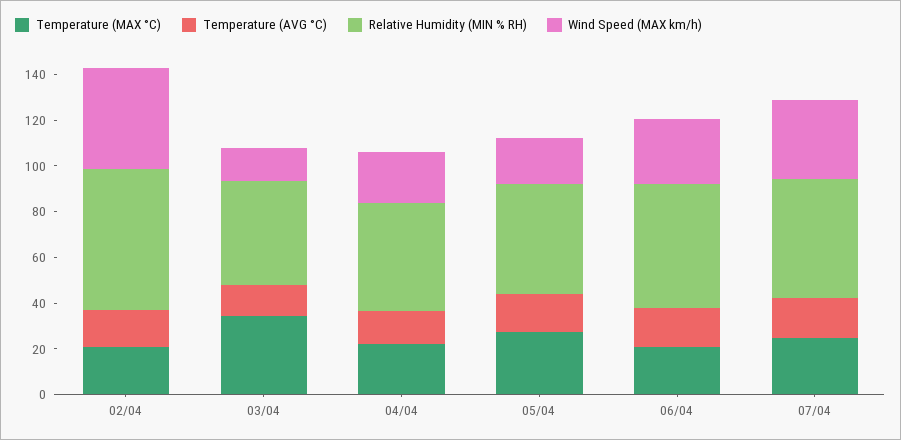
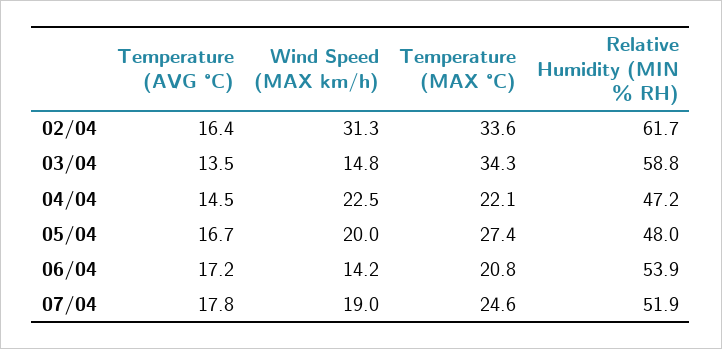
  {
    "Temperature (MAX °C)": {
-     "02/04": 20,
+     "02/04": 33.6,
      "03/04": 34.3,
      "04/04": 22.1,
      "05/04": 27.4,
      "06/04": 20.8,
      "07/04": 24.6
    },
    "Temperature (AVG °C)": {
      "02/04": 16.4,
      "03/04": 13.5,
      "04/04": 14.5,
      "05/04": 16.7,
      "06/04": 17.2,
      "07/04": 17.8
    },
    "Relative Humidity (MIN % RH)": {
      "02/04": 61.7,
-     "03/04": 45,
+     "03/04": 58.8,
      "04/04": 47.2,
      "05/04": 48,
      "06/04": 53.9,
      "07/04": 51.9
    },
    "Wind Speed (MAX km/h)": {
-     "02/04": 45,
+     "02/04": 31.3,
      "03/04": 14.8,
      "04/04": 22.5,
      "05/04": 20,
-     "06/04": 30,
+     "06/04": 14.2,
-     "07/04": 35
+     "07/04": 19
    }
  }

